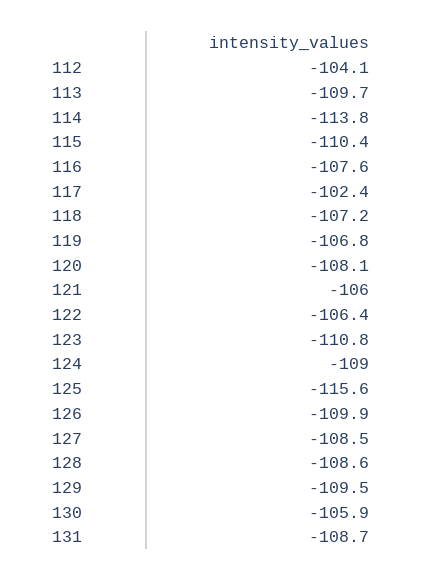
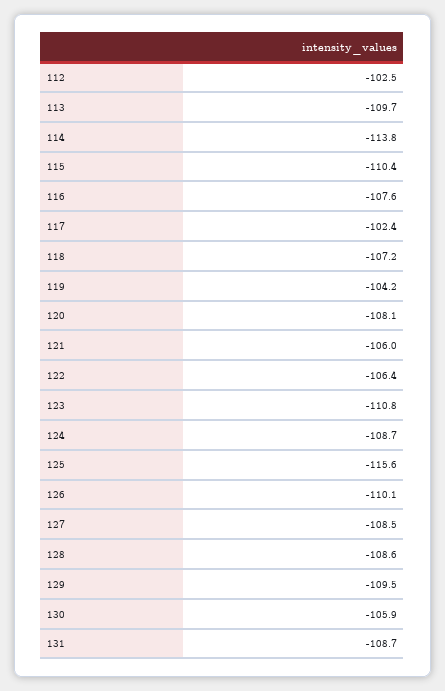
  {
-   "112": -104.1,
+   "112": -102.5,
    "113": -109.7,
    "114": -113.8,
    "115": -110.4,
    "116": -107.6,
    "117": -102.4,
    "118": -107.2,
-   "119": -106.8,
+   "119": -104.2,
    "120": -108.1,
    "121": -106,
    "122": -106.4,
    "123": -110.8,
-   "124": -109,
+   "124": -108.7,
    "125": -115.6,
-   "126": -109.9,
+   "126": -110.1,
    "127": -108.5,
    "128": -108.6,
    "129": -109.5,
    "130": -105.9,
    "131": -108.7
  }

